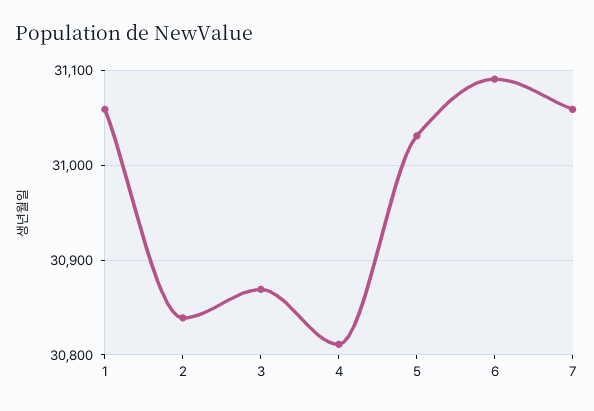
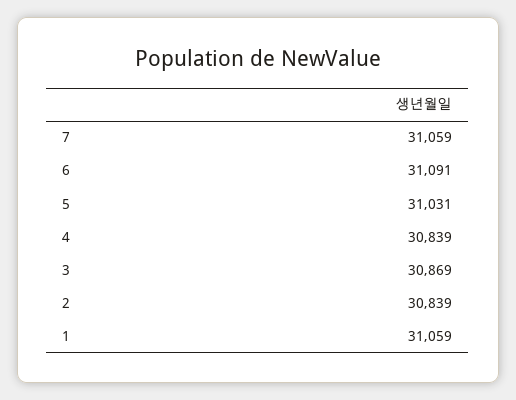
  {
    "1": 31059,
    "2": 30839,
    "3": 30869,
-   "4": 30810,
+   "4": 30839,
    "5": 31031,
    "6": 31091,
    "7": 31059
  }

